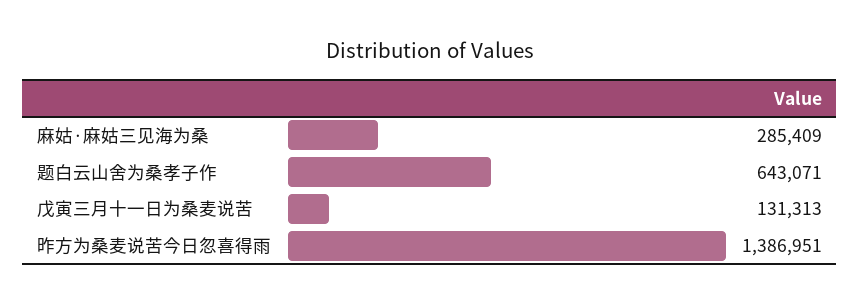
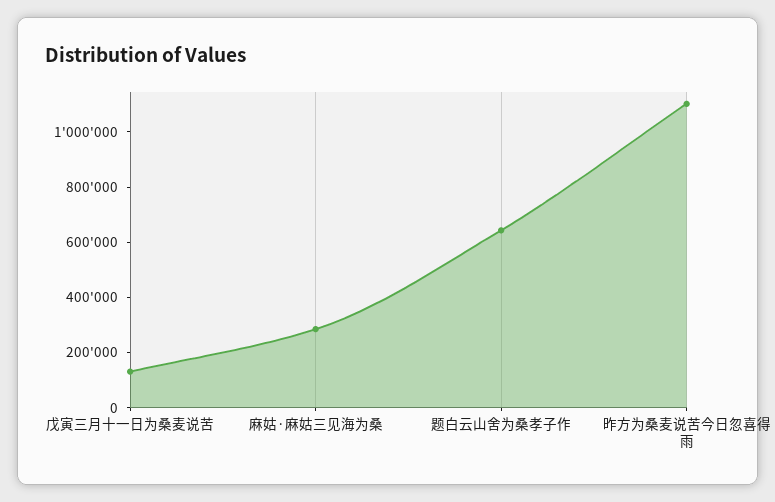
  {
    "麻姑·麻姑三见海为桑": 285409,
    "题白云山舍为桑孝子作": 643071,
    "戊寅三月十一日为桑麦说苦": 131313,
-   "昨方为桑麦说苦今日忽喜得雨": 1386951
+   "昨方为桑麦说苦今日忽喜得雨": 1100000
  }

